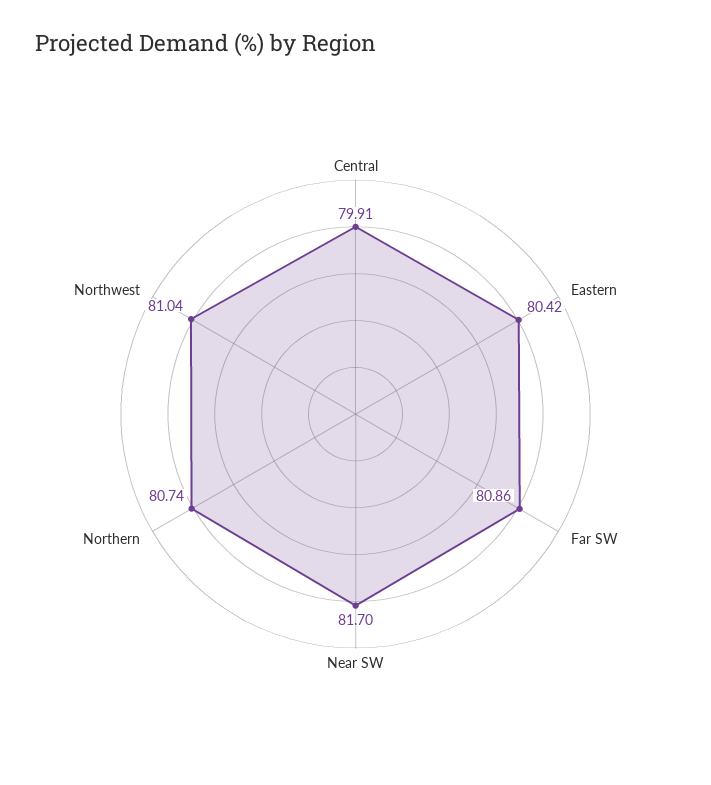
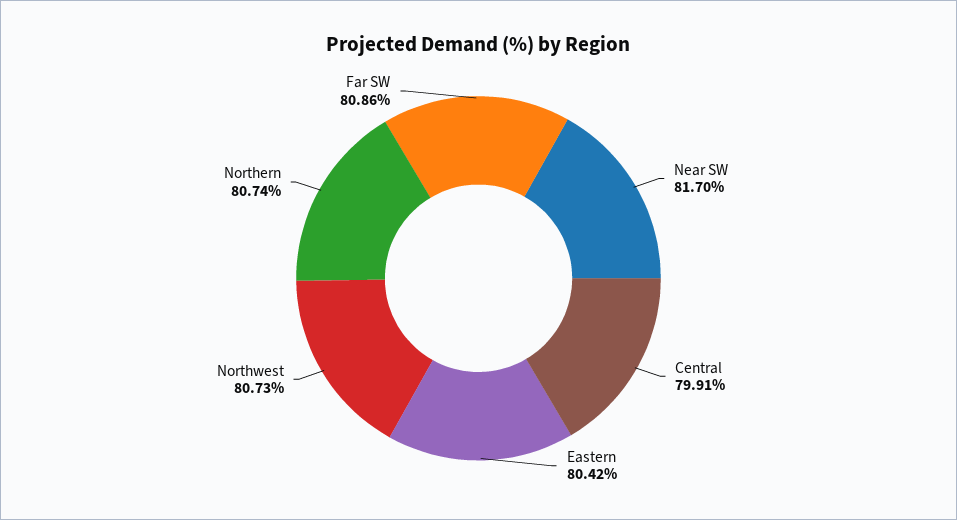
  {
    "Central": 79.91,
    "Eastern": 80.42,
    "Far SW": 80.86,
    "Near SW": 81.7,
    "Northern": 80.74,
-   "Northwest": 81.04
+   "Northwest": 80.73
  }

